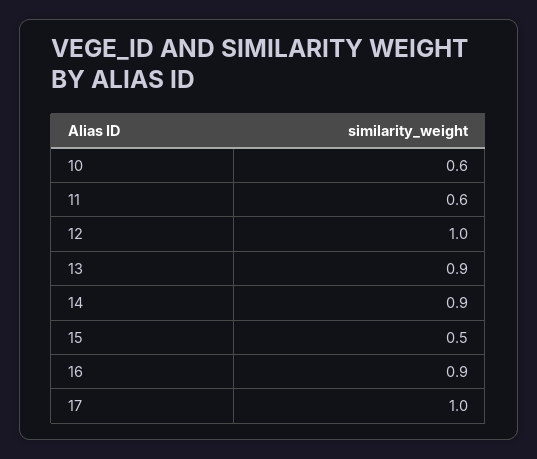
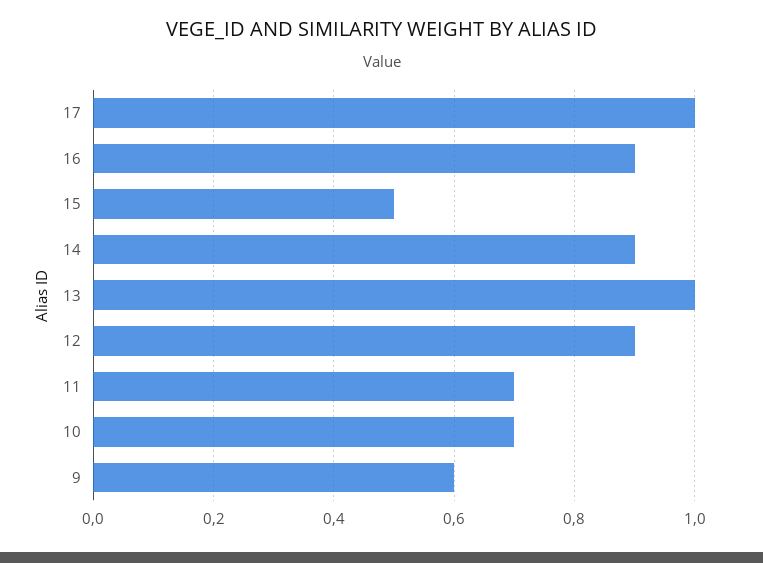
  {
-   "10": 0.6,
+   "10": 0.7,
-   "11": 0.6,
+   "11": 0.7,
-   "12": 1,
+   "12": 0.9,
-   "13": 0.9,
+   "13": 1,
    "14": 0.9,
    "15": 0.5,
    "16": 0.9,
-   "17": 1
+   "17": 1,
+   "9": 0.6
  }

